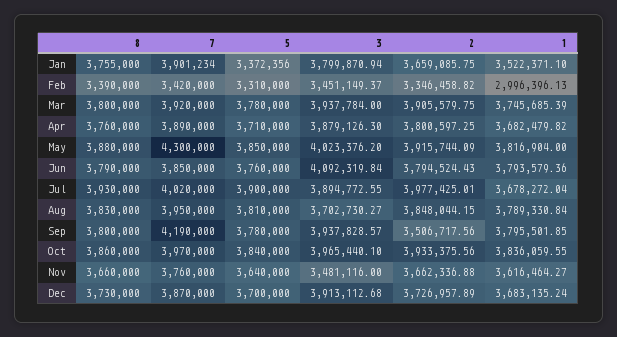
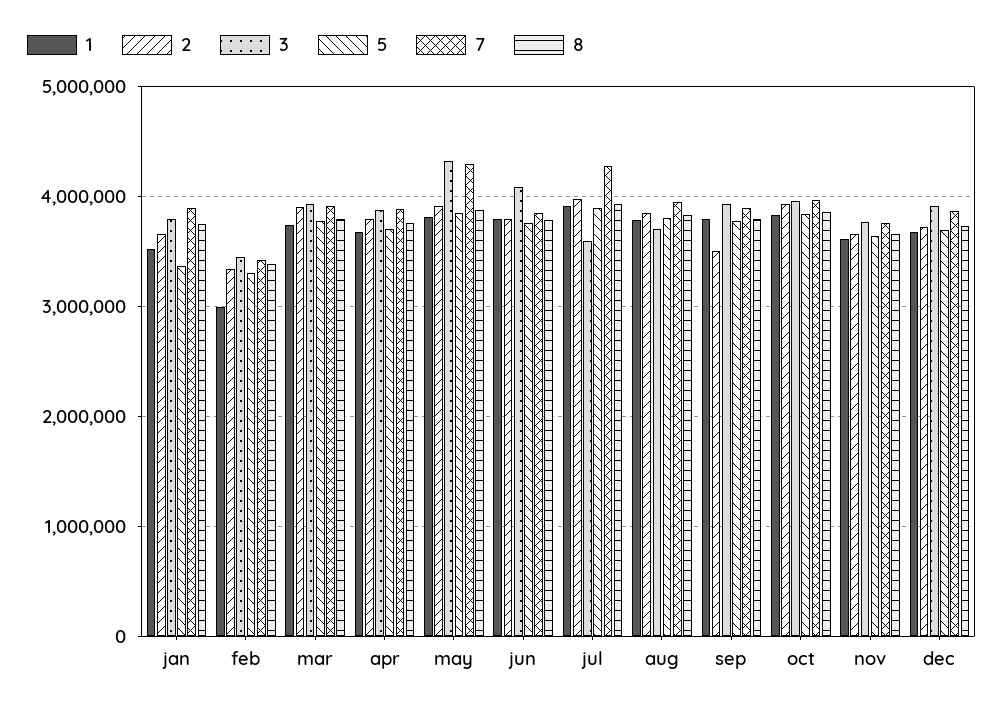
  {
    "8": {
      "Jan": 3755000,
      "Feb": 3390000,
      "Mar": 3800000,
      "Apr": 3760000,
      "May": 3880000,
      "Jun": 3790000,
      "Jul": 3930000,
      "Aug": 3830000,
      "Sep": 3800000,
      "Oct": 3860000,
      "Nov": 3660000,
      "Dec": 3730000
    },
    "7": {
      "Jan": 3901234,
      "Feb": 3420000,
      "Mar": 3920000,
      "Apr": 3890000,
      "May": 4300000,
      "Jun": 3850000,
-     "Jul": 4020000,
+     "Jul": 4300000,
      "Aug": 3950000,
-     "Sep": 4190000,
+     "Sep": 3900000,
      "Oct": 3970000,
      "Nov": 3760000,
      "Dec": 3870000
    },
    "5": {
      "Jan": 3372356,
      "Feb": 3310000,
      "Mar": 3780000,
      "Apr": 3710000,
      "May": 3850000,
      "Jun": 3760000,
      "Jul": 3900000,
      "Aug": 3810000,
      "Sep": 3780000,
      "Oct": 3840000,
      "Nov": 3640000,
      "Dec": 3700000
    },
    "3": {
      "Jan": 3799870.94,
      "Feb": 3451149.37,
      "Mar": 3937784,
      "Apr": 3879126.3,
-     "May": 4023376.2,
+     "May": 4300000,
      "Jun": 4092319.84,
-     "Jul": 3894772.55,
+     "Jul": 3600000,
      "Aug": 3702730.27,
      "Sep": 3937828.57,
      "Oct": 3965440.1,
-     "Nov": 3481116,
+     "Nov": 3800000,
      "Dec": 3913112.68
    },
    "2": {
      "Jan": 3659085.75,
      "Feb": 3346458.82,
      "Mar": 3905579.75,
      "Apr": 3800597.25,
      "May": 3915744.09,
      "Jun": 3794524.43,
      "Jul": 3977425.01,
      "Aug": 3848044.15,
      "Sep": 3506717.56,
      "Oct": 3933375.56,
      "Nov": 3662336.88,
      "Dec": 3726957.89
    },
    "1": {
      "Jan": 3522371.1,
      "Feb": 2996396.13,
      "Mar": 3745685.39,
      "Apr": 3682479.82,
      "May": 3816904,
      "Jun": 3793579.36,
-     "Jul": 3678272.04,
+     "Jul": 3900000,
      "Aug": 3789330.84,
      "Sep": 3795501.85,
      "Oct": 3836059.55,
      "Nov": 3616464.27,
      "Dec": 3683135.24
    }
  }

